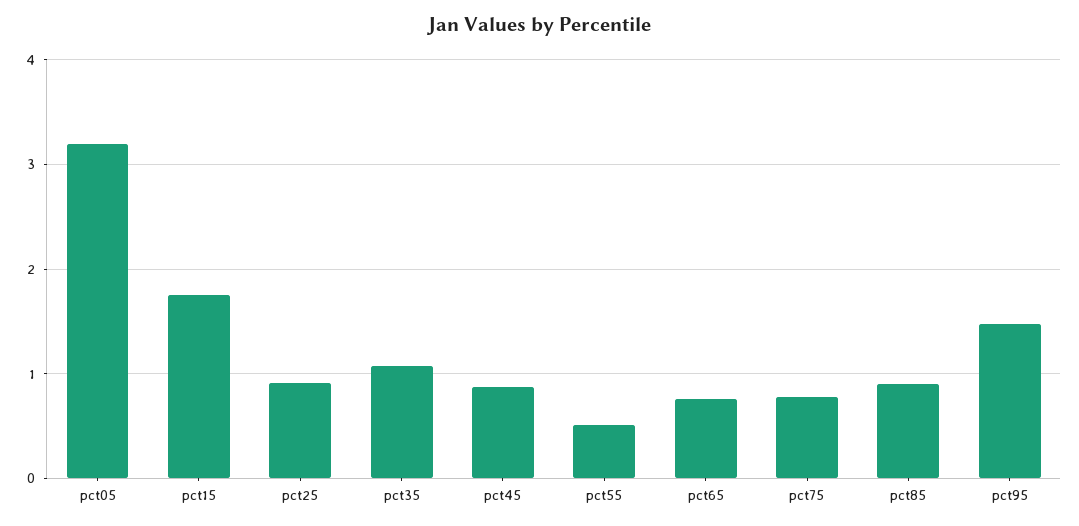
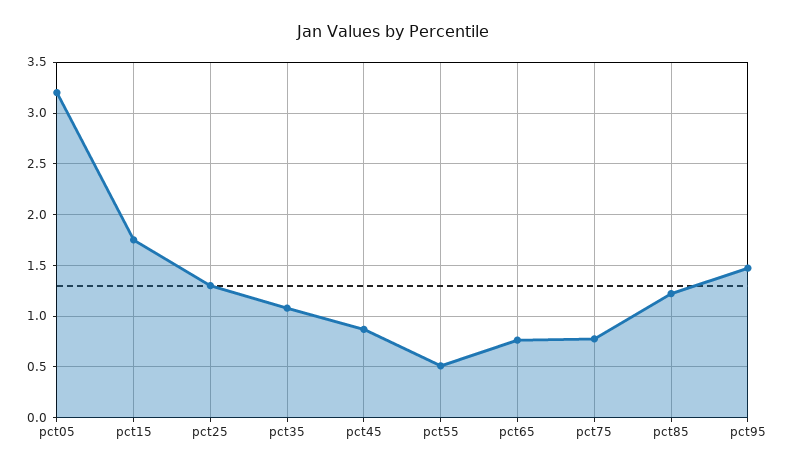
  {
    "pct05": 3.2,
    "pct15": 1.8,
-   "pct25": 0.9,
+   "pct25": 1.3,
    "pct35": 1.1,
    "pct45": 0.9,
    "pct55": 0.5,
    "pct65": 0.8,
    "pct75": 0.8,
-   "pct85": 0.9,
+   "pct85": 1.2,
    "pct95": 1.5
  }

